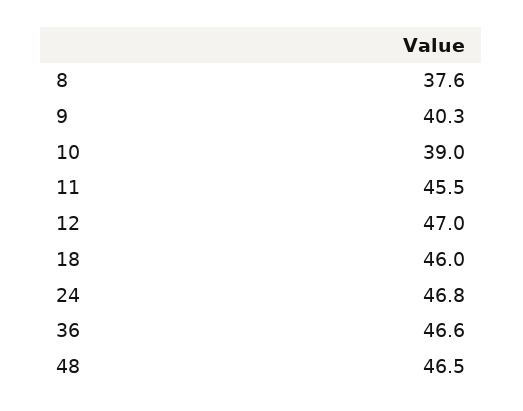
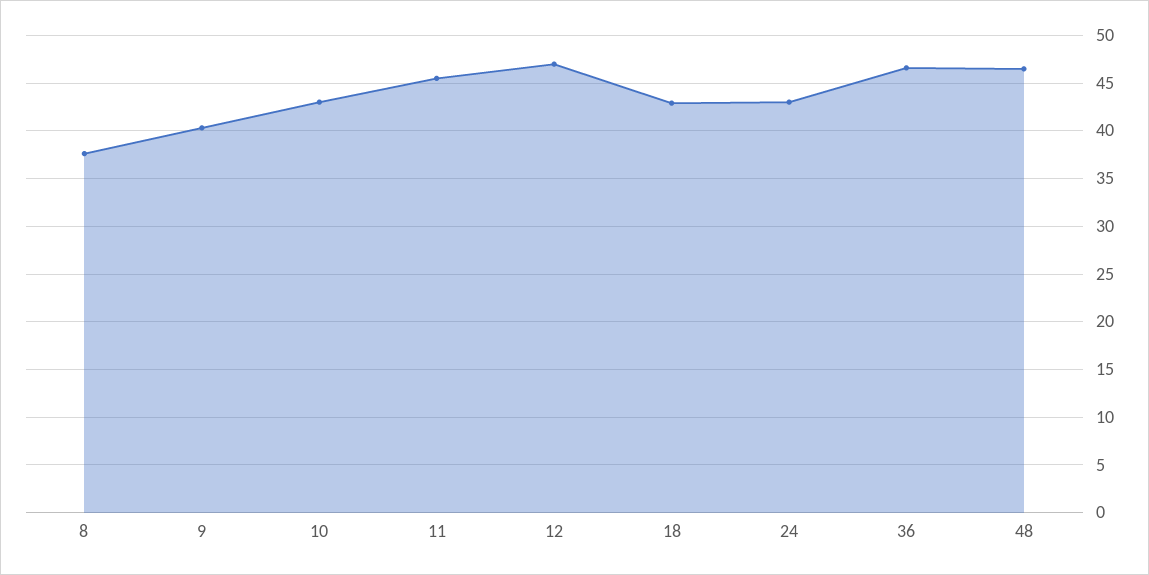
  {
    "8": 37.6,
    "9": 40.3,
-   "10": 39,
+   "10": 43,
    "11": 45.5,
    "12": 47,
-   "18": 46,
+   "18": 43,
-   "24": 46.8,
+   "24": 43,
    "36": 46.6,
    "48": 46.5
  }

